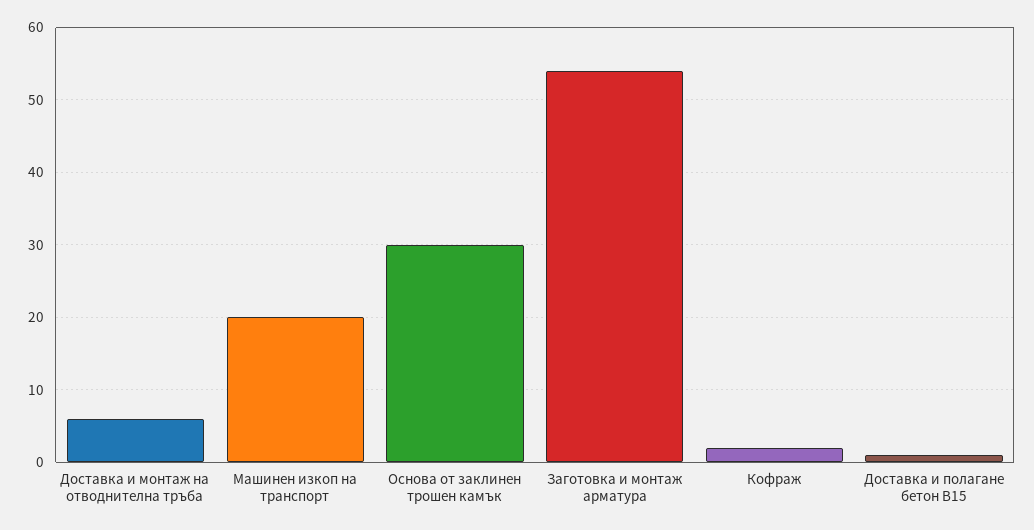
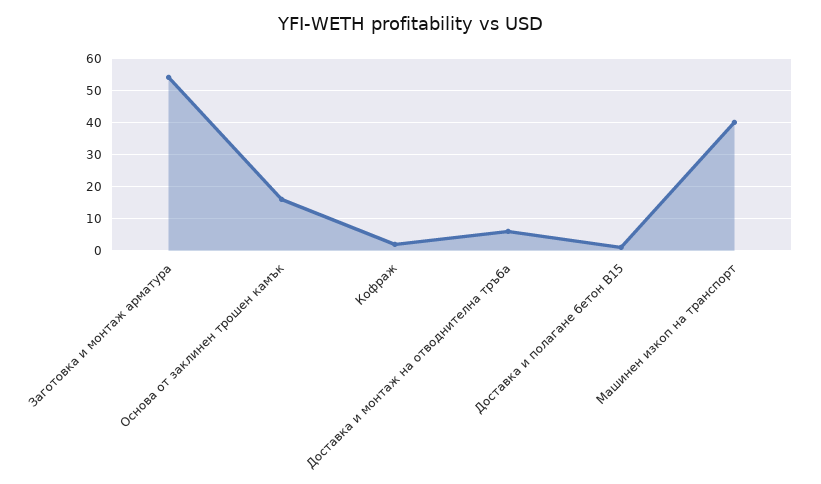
  {
    "Доставка и монтаж на отводнителна тръба": 6,
-   "Машинен изкоп на транспорт": 20,
+   "Машинен изкоп на транспорт": 40,
-   "Основа от заклинен трошен камък": 30,
+   "Основа от заклинен трошен камък": 15,
    "Заготовка и монтаж арматура": 54,
    "Кофраж": 2,
    "Доставка и полагане бетон В15": 1
  }

